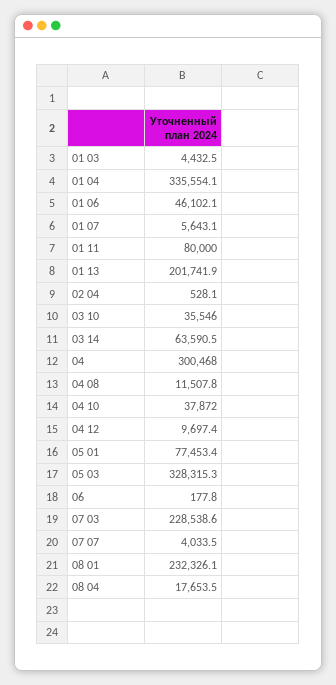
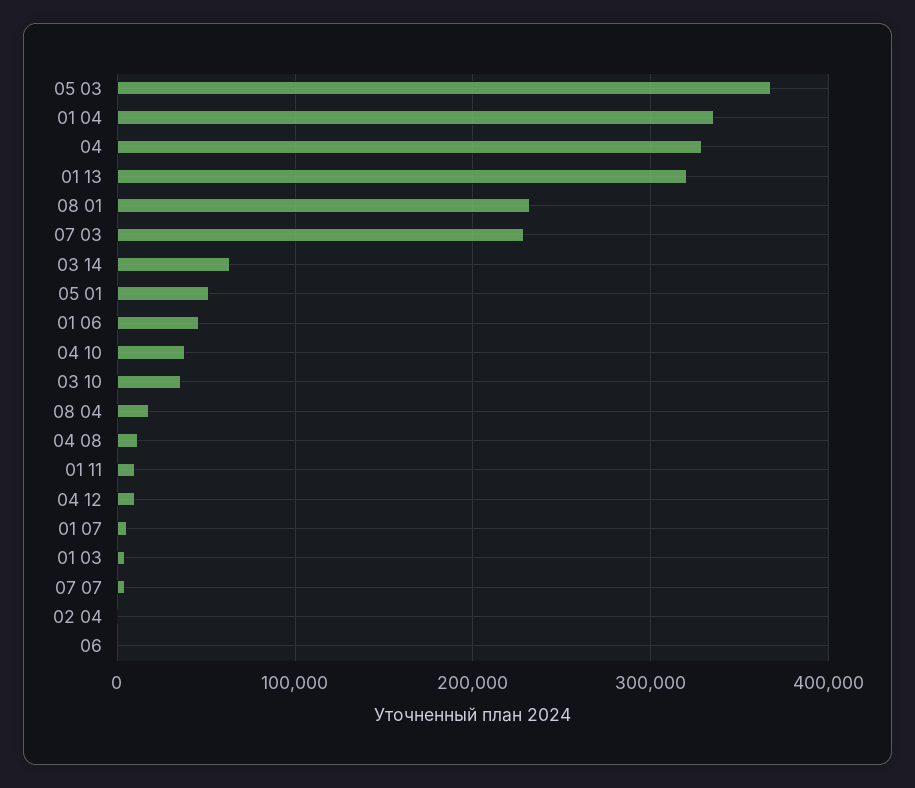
  {
    "01 03": 4432.5,
    "01 04": 335554.1,
    "01 06": 46102.1,
    "01 07": 5643.1,
-   "01 11": 80000,
+   "01 11": 10000,
-   "01 13": 201741.9,
+   "01 13": 320000,
    "02 04": 528.1,
    "03 10": 35546,
    "03 14": 63590.5,
-   "04": 300468,
+   "04": 330000,
    "04 08": 11507.8,
    "04 10": 37872,
    "04 12": 9697.4,
-   "05 01": 77453.4,
+   "05 01": 50000,
-   "05 03": 328315.3,
+   "05 03": 370000,
    "06": 177.8,
    "07 03": 228538.6,
    "07 07": 4033.5,
    "08 01": 232326.1,
    "08 04": 17653.5
  }

